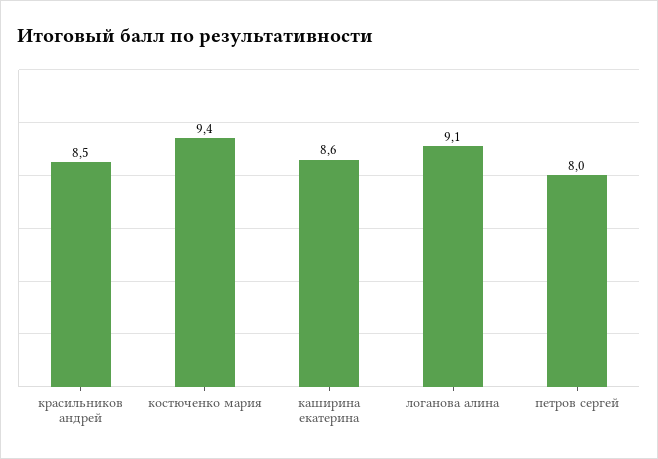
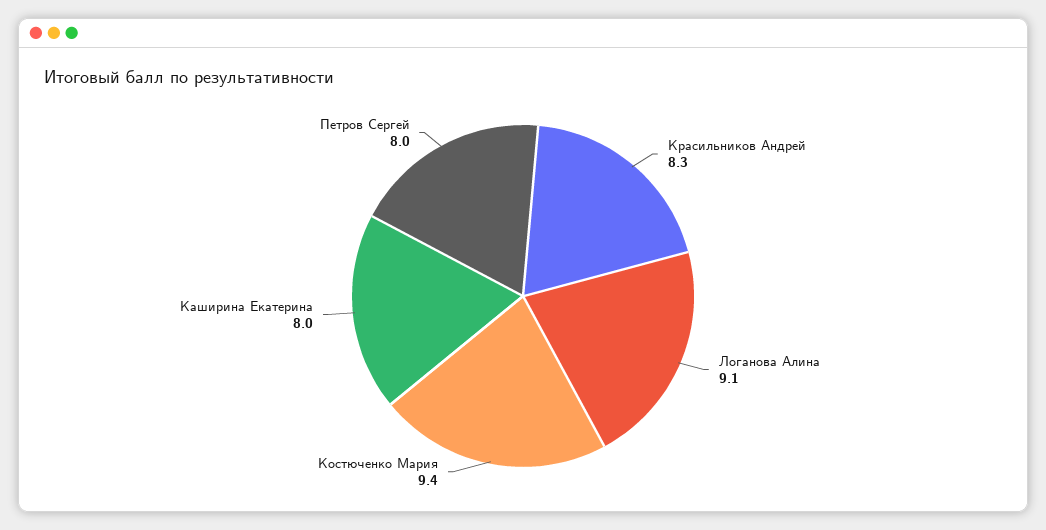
  {
-   "красильников андрей": 8.5,
+   "красильников андрей": 8.3,
    "костюченко мария": 9.4,
-   "каширина екатерина": 8.6,
+   "каширина екатерина": 8,
    "логанова алина": 9.1,
    "петров сергей": 8
  }

